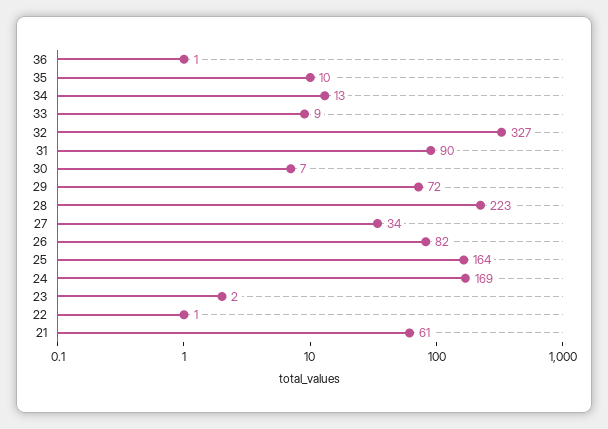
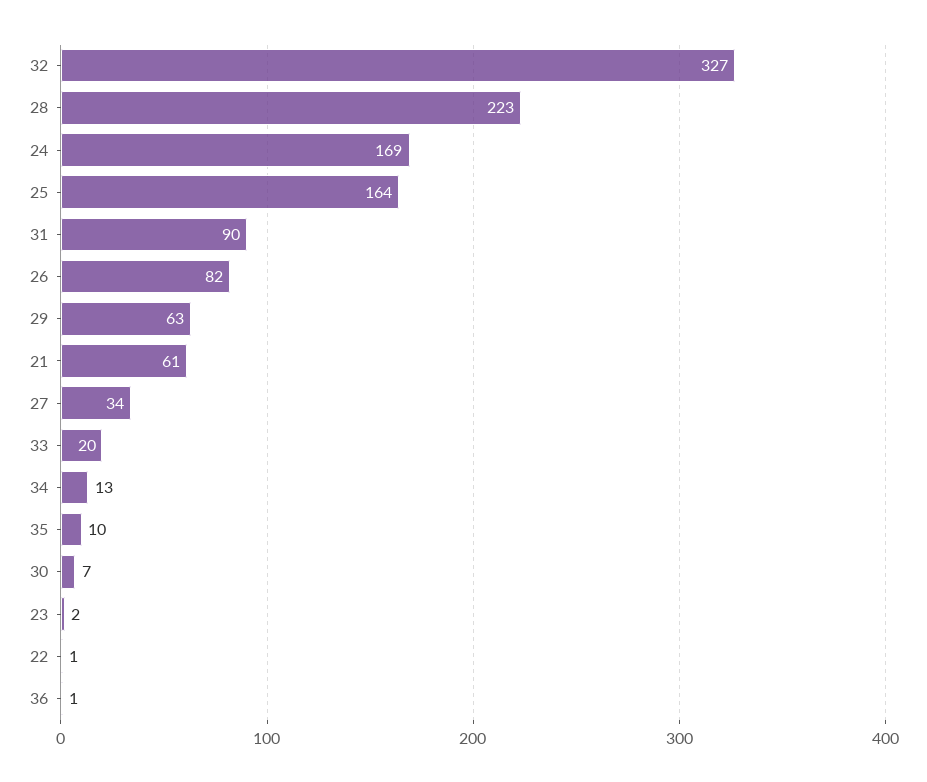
  {
    "36": 1,
    "35": 10,
    "34": 13,
-   "33": 9,
+   "33": 20,
    "32": 327,
    "31": 90,
    "30": 7,
-   "29": 72,
+   "29": 63,
    "28": 223,
    "27": 34,
    "26": 82,
    "25": 164,
    "24": 169,
    "23": 2,
    "22": 1,
    "21": 61
  }

